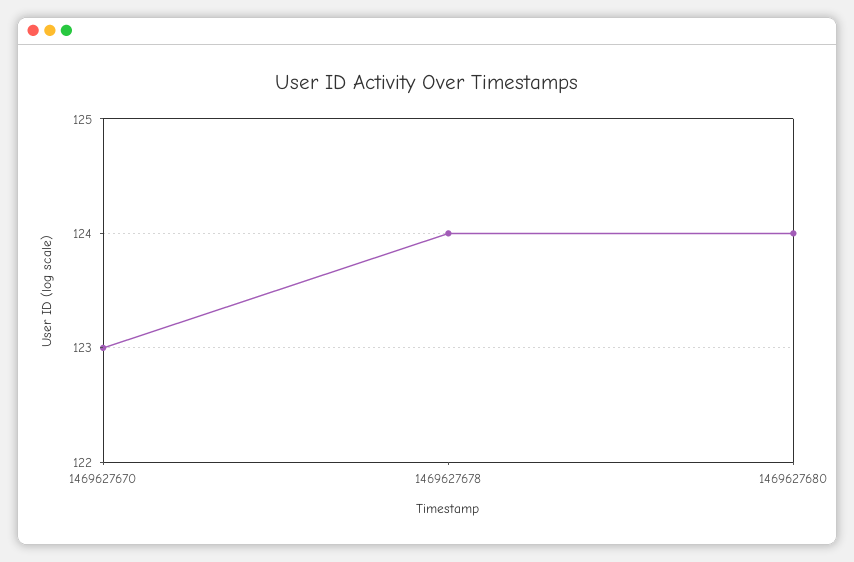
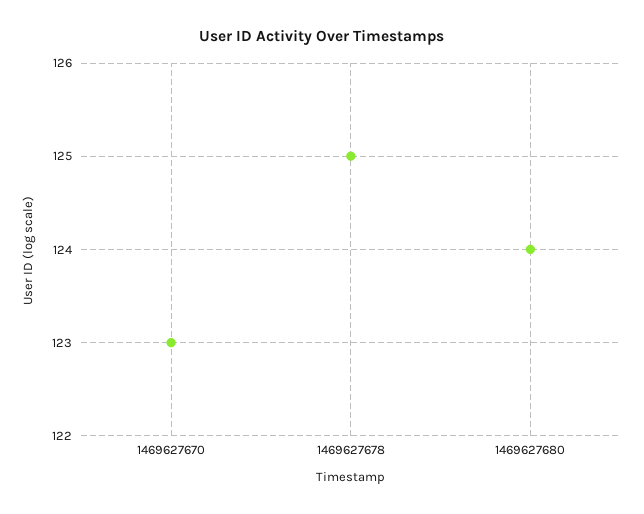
  {
    "1469627670": 123,
-   "1469627678": 124,
+   "1469627678": 125,
    "1469627680": 124
  }

